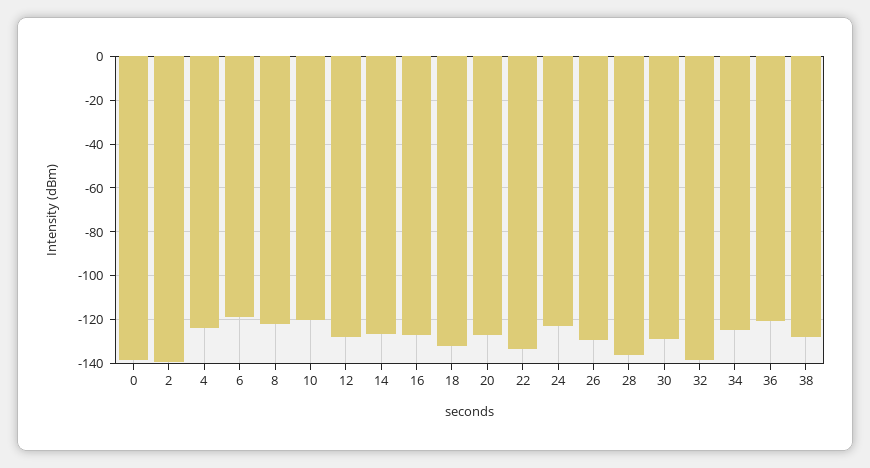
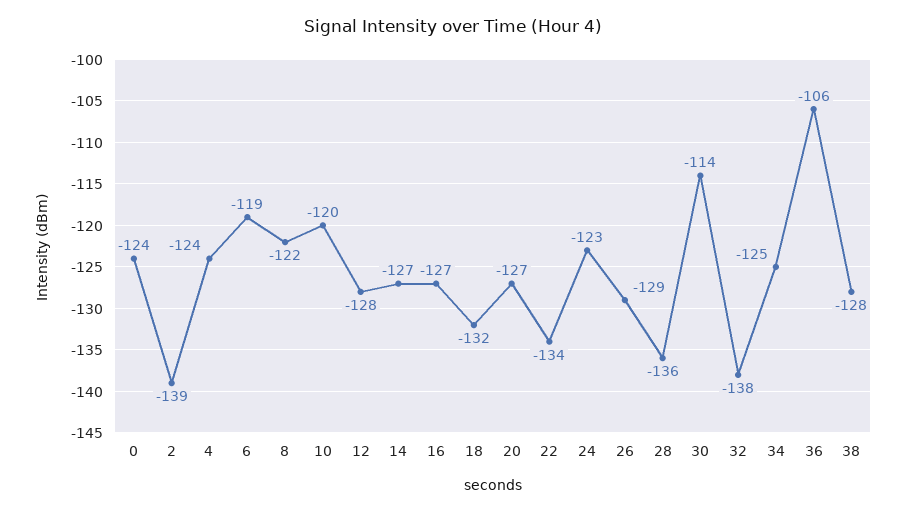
  {
-   "0": -140,
+   "0": -124,
    "2": -139,
    "4": -124,
    "6": -119,
    "8": -122,
    "10": -120,
    "12": -128,
    "14": -127,
    "16": -127,
    "18": -132,
    "20": -127,
    "22": -134,
    "24": -123,
    "26": -129,
    "28": -136,
-   "30": -130,
+   "30": -114,
    "32": -138,
    "34": -125,
-   "36": -120,
+   "36": -106,
    "38": -128
  }

